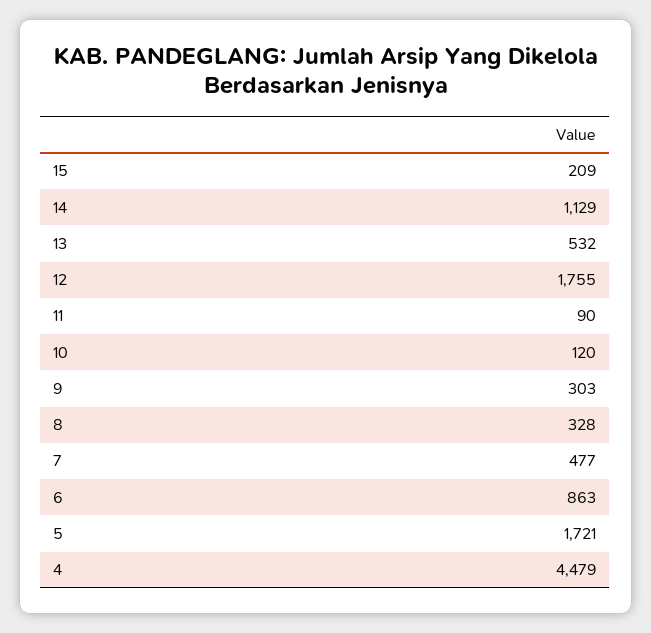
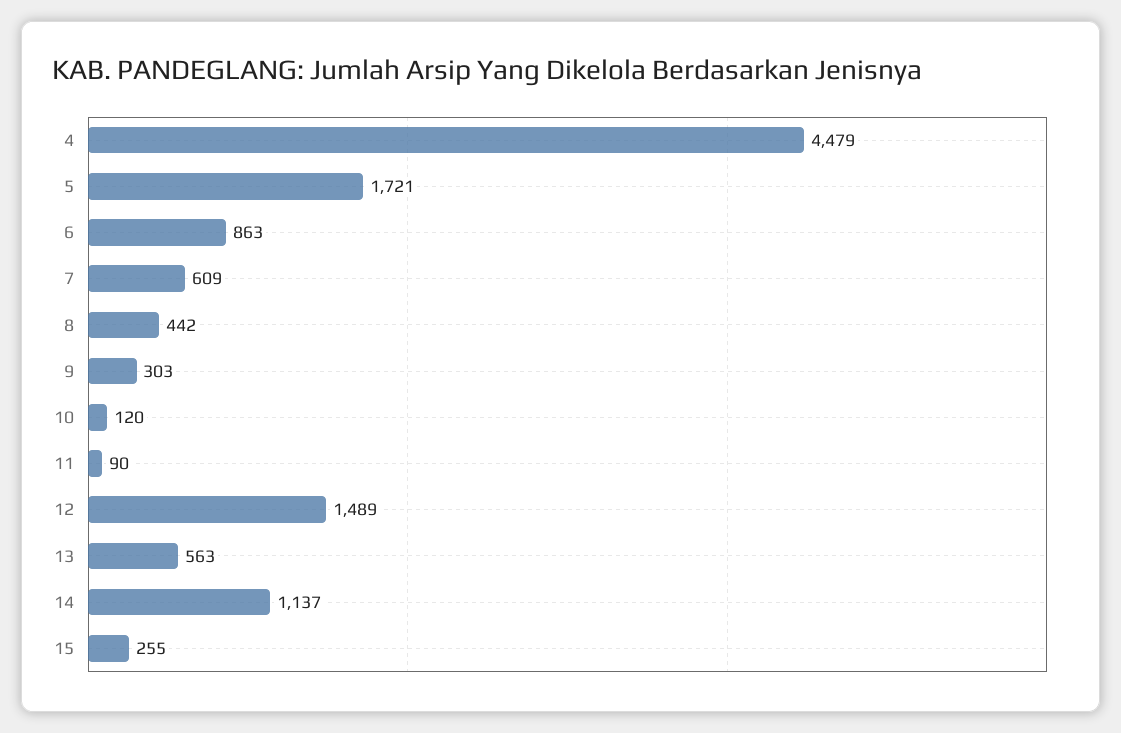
  {
-   "15": 209,
+   "15": 255,
-   "14": 1129,
+   "14": 1137,
-   "13": 532,
+   "13": 563,
-   "12": 1755,
+   "12": 1489,
    "11": 90,
    "10": 120,
    "9": 303,
-   "8": 328,
+   "8": 442,
-   "7": 477,
+   "7": 609,
    "6": 863,
    "5": 1721,
    "4": 4479
  }

